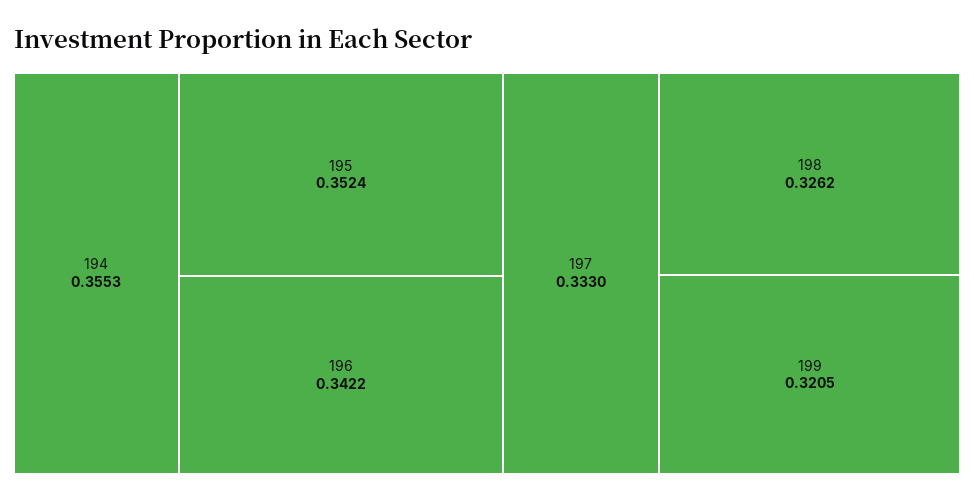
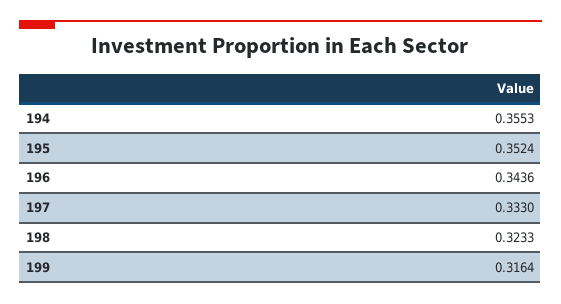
  {
    "194": 0.3553,
    "195": 0.3524,
-   "196": 0.3422,
+   "196": 0.3436,
    "197": 0.333,
-   "198": 0.3262,
+   "198": 0.3233,
-   "199": 0.3205
+   "199": 0.3164
  }

